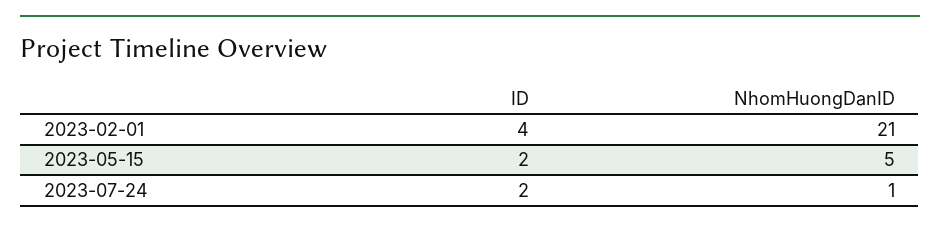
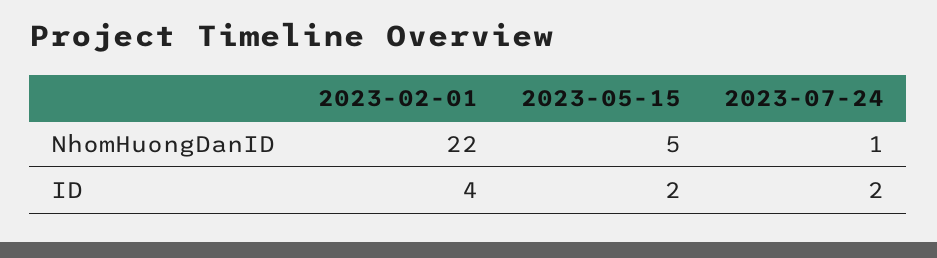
  {
    "ID": {
      "2023-02-01": 4,
      "2023-05-15": 2,
      "2023-07-24": 2
    },
    "NhomHuongDanID": {
-     "2023-02-01": 21,
+     "2023-02-01": 22,
      "2023-05-15": 5,
      "2023-07-24": 1
    }
  }

